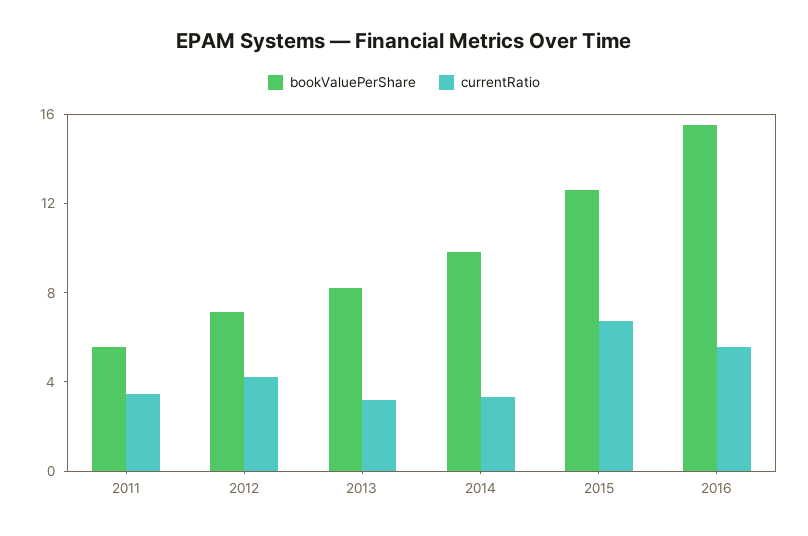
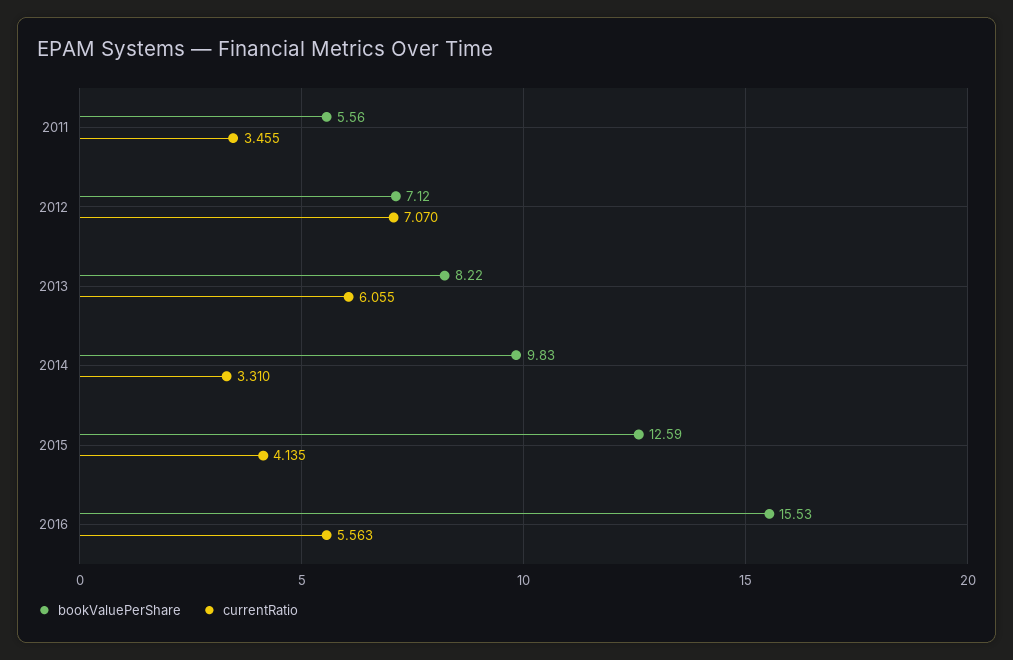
  {
    "bookValuePerShare": {
      "2011": 5.56,
      "2012": 7.12,
      "2013": 8.22,
      "2014": 9.83,
      "2015": 12.59,
      "2016": 15.53
    },
    "currentRatio": {
      "2011": 3.455,
-     "2012": 4,
+     "2012": 7.07,
-     "2013": 3,
+     "2013": 6.055,
      "2014": 3.31,
-     "2015": 7,
+     "2015": 4.135,
      "2016": 5.563
    }
  }

